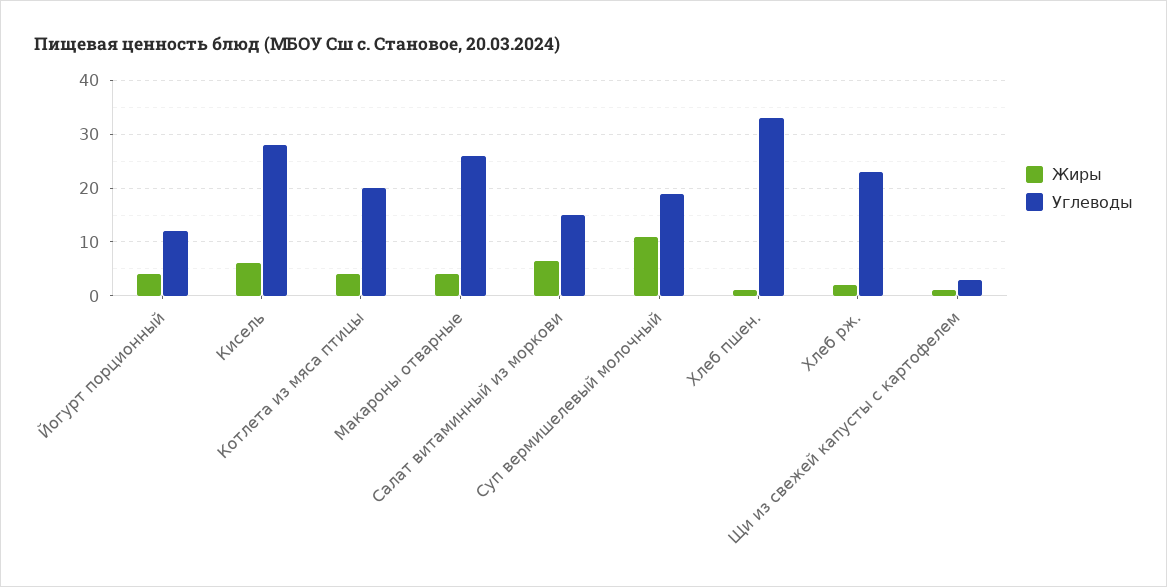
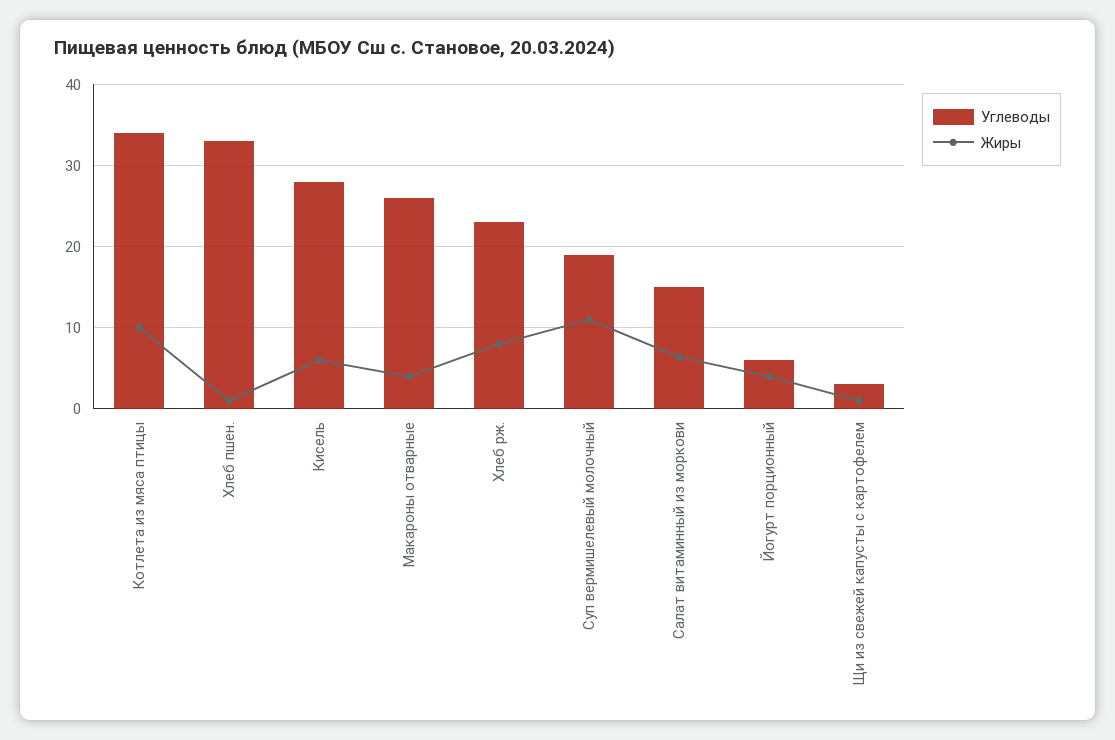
  {
    "Жиры": {
      "Йогурт порционный": 4,
      "Кисель": 6,
-     "Котлета из мяса птицы": 4,
+     "Котлета из мяса птицы": 10,
      "Макароны отварные": 4,
      "Салат витаминный из моркови": 6,
      "Суп вермишелевый молочный": 11,
      "Хлеб пшен.": 1,
-     "Хлеб рж.": 2,
+     "Хлеб рж.": 8,
      "Щи из свежей капусты с картофелем": 1
    },
    "Углеводы": {
-     "Йогурт порционный": 12,
+     "Йогурт порционный": 6,
      "Кисель": 28,
-     "Котлета из мяса птицы": 20,
+     "Котлета из мяса птицы": 34,
      "Макароны отварные": 26,
      "Салат витаминный из моркови": 15,
      "Суп вермишелевый молочный": 19,
      "Хлеб пшен.": 33,
      "Хлеб рж.": 23,
      "Щи из свежей капусты с картофелем": 3
    }
  }

